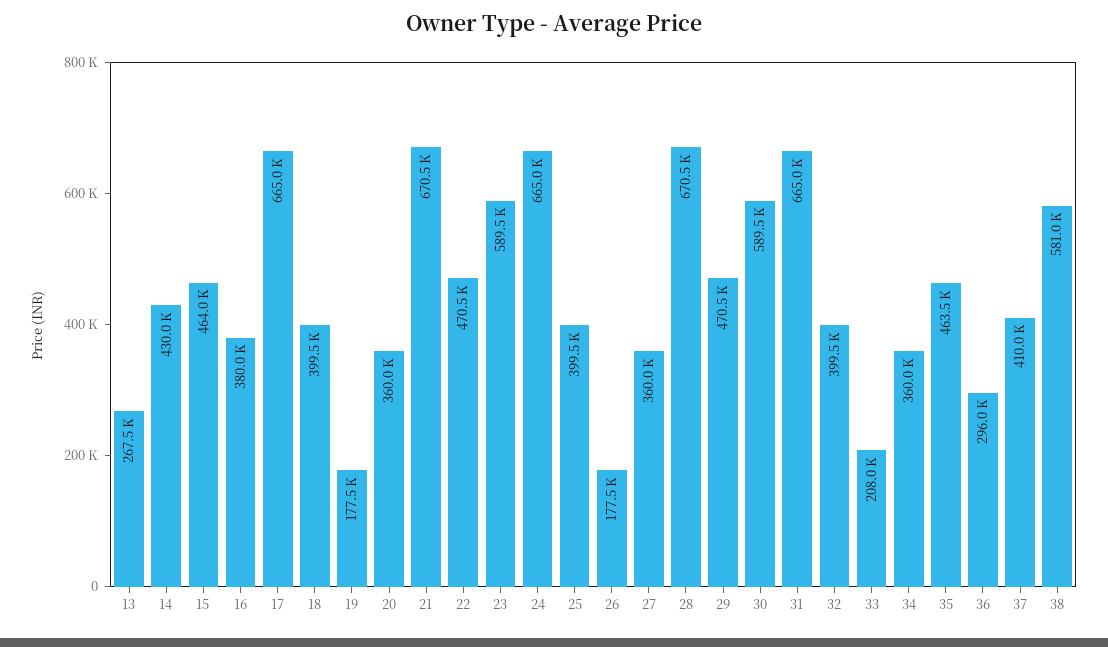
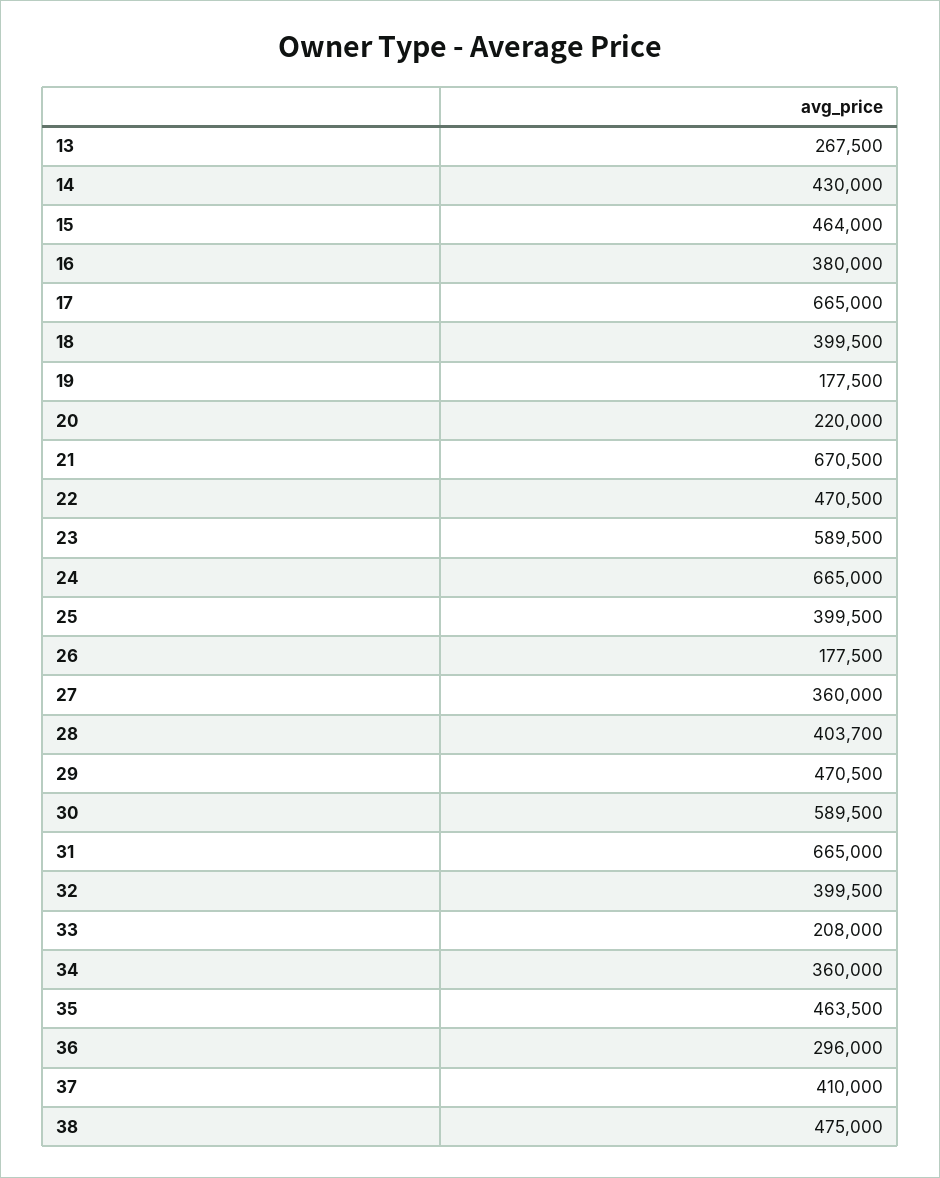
  {
    "13": 267500,
    "14": 430000,
    "15": 464000,
    "16": 380000,
    "17": 665000,
    "18": 399500,
    "19": 177500,
-   "20": 360000,
+   "20": 220000,
    "21": 670500,
    "22": 470500,
    "23": 589500,
    "24": 665000,
    "25": 399500,
    "26": 177500,
    "27": 360000,
-   "28": 670500,
+   "28": 403700,
    "29": 470500,
    "30": 589500,
    "31": 665000,
    "32": 399500,
    "33": 208000,
    "34": 360000,
    "35": 463500,
    "36": 296000,
    "37": 410000,
-   "38": 581000
+   "38": 475000
  }

